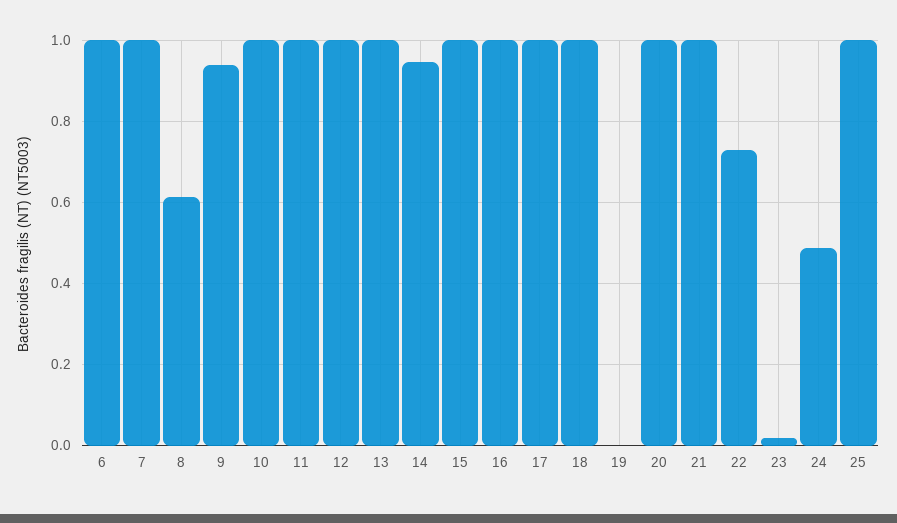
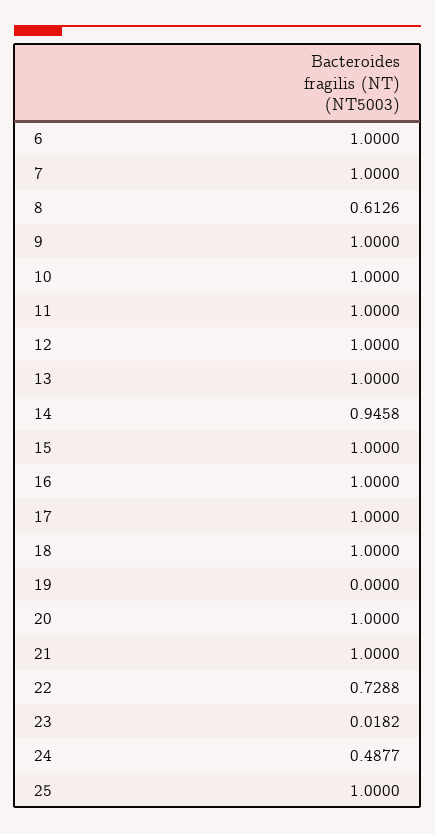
  {
    "6": 1,
    "7": 1,
    "8": 0.6126,
-   "9": 0.94,
+   "9": 1,
    "10": 1,
    "11": 1,
    "12": 1,
    "13": 1,
    "14": 0.9458,
    "15": 1,
    "16": 1,
    "17": 1,
    "18": 1,
    "19": 0,
    "20": 1,
    "21": 1,
    "22": 0.7288,
    "23": 0.0182,
    "24": 0.4877,
    "25": 1
  }

